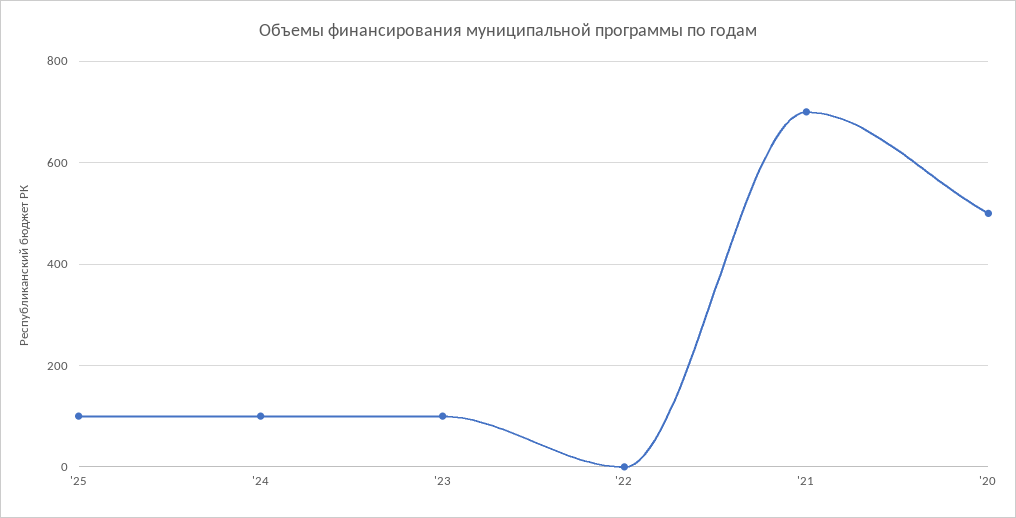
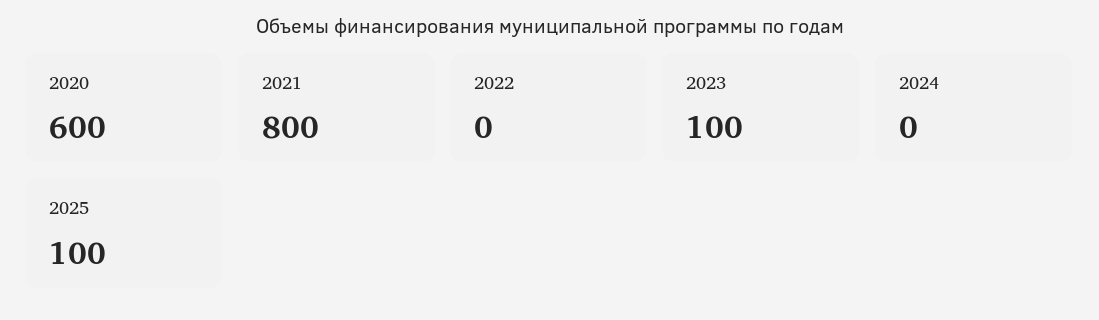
  {
    "'25": 100,
-   "'24": 100,
+   "'24": 0,
    "'23": 100,
    "'22": 0,
-   "'21": 700,
+   "'21": 800,
-   "'20": 500
+   "'20": 600
  }

